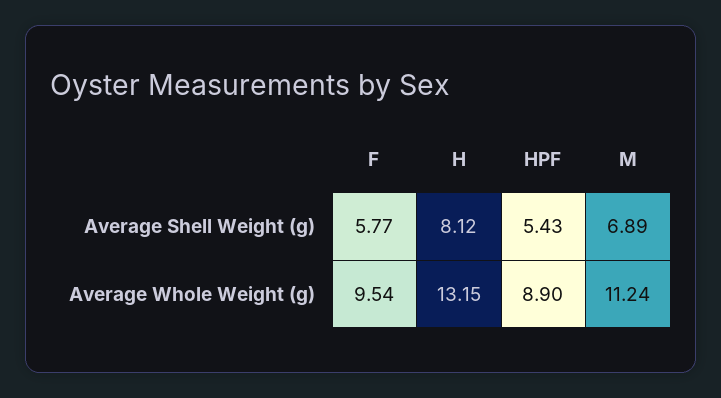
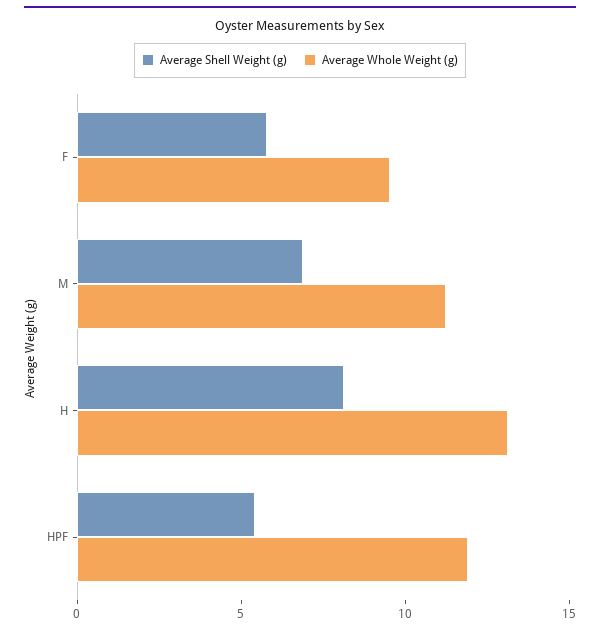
  {
    "Average Shell Weight (g)": {
      "F": 5.77,
      "H": 8.12,
      "HPF": 5.43,
      "M": 6.89
    },
    "Average Whole Weight (g)": {
      "F": 9.54,
      "H": 13.15,
-     "HPF": 8.9,
+     "HPF": 12,
      "M": 11.24
    }
  }

